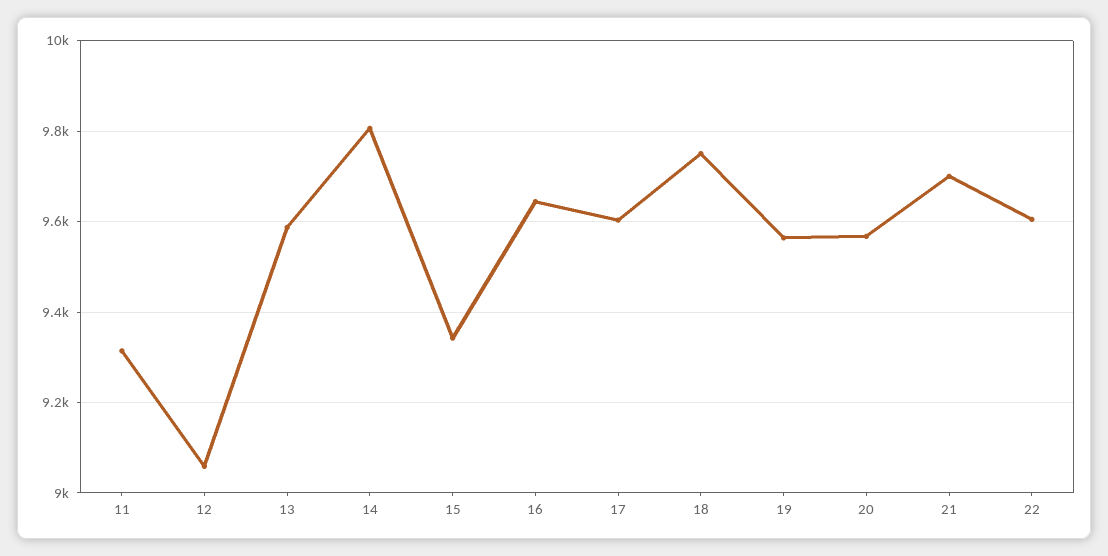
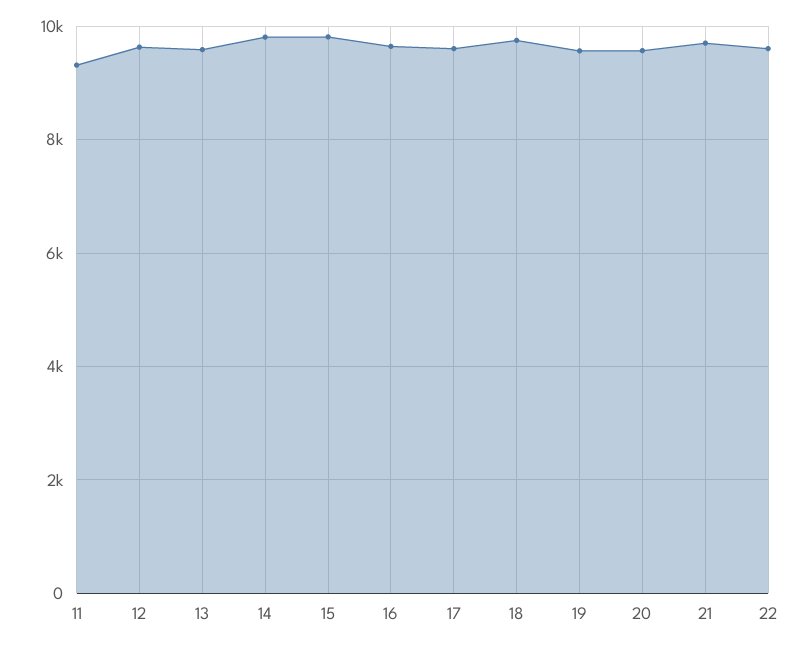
  {
    "11": 9320,
-   "12": 9060,
+   "12": 9600,
    "13": 9580,
    "14": 9800,
-   "15": 9340,
+   "15": 9800,
    "16": 9640,
    "17": 9600,
    "18": 9760,
    "19": 9560,
    "20": 9560,
    "21": 9700,
    "22": 9600
  }

